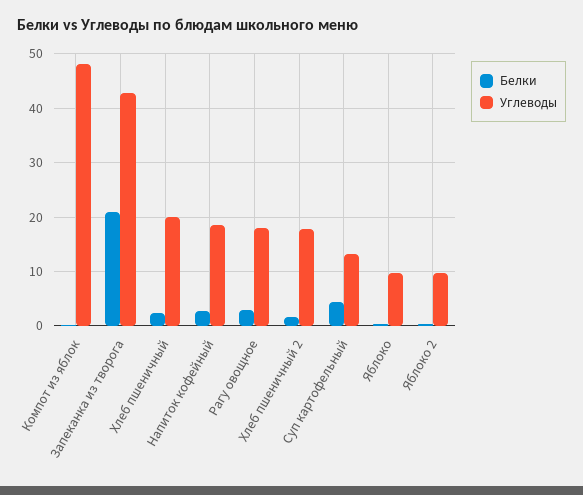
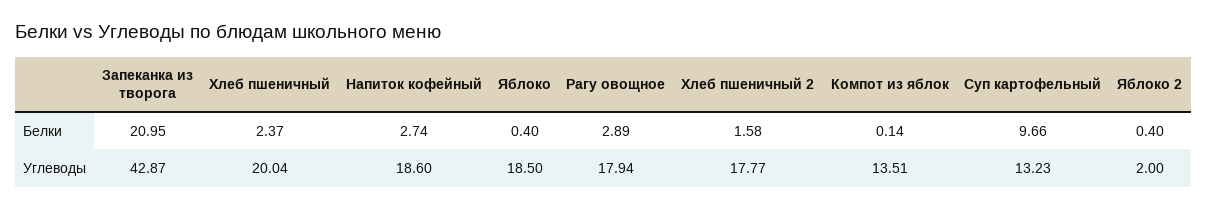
  {
    "Белки": {
      "Компот из яблок": 0.14,
      "Запеканка из творога": 20.95,
      "Хлеб пшеничный": 2.37,
      "Напиток кофейный": 2.74,
      "Рагу овощное": 2.89,
      "Хлеб пшеничный 2": 1.58,
-     "Суп картофельный": 4,
+     "Суп картофельный": 9.66,
      "Яблоко": 0.4,
      "Яблоко 2": 0.4
    },
    "Углеводы": {
-     "Компот из яблок": 48,
+     "Компот из яблок": 13.51,
      "Запеканка из творога": 42.87,
      "Хлеб пшеничный": 20.04,
      "Напиток кофейный": 18.6,
      "Рагу овощное": 17.94,
      "Хлеб пшеничный 2": 17.77,
      "Суп картофельный": 13.23,
-     "Яблоко": 10,
+     "Яблоко": 18.5,
-     "Яблоко 2": 10
+     "Яблоко 2": 2
    }
  }

